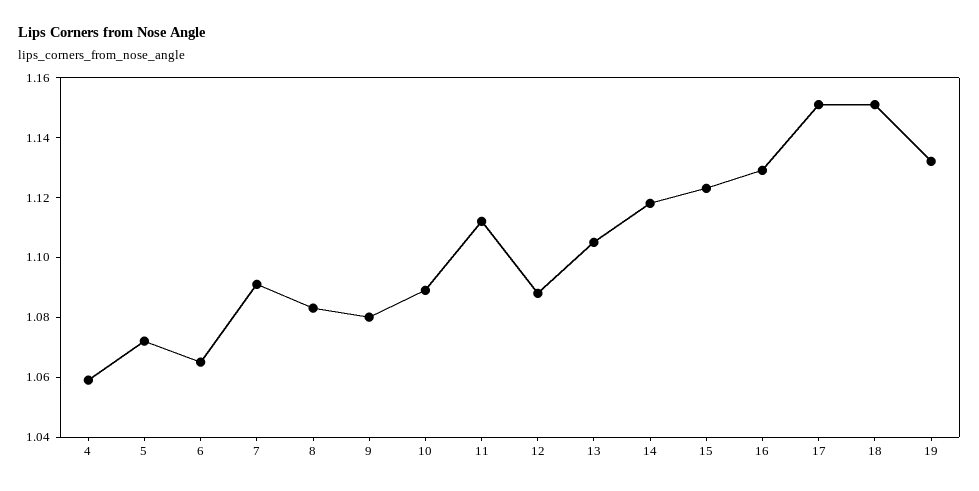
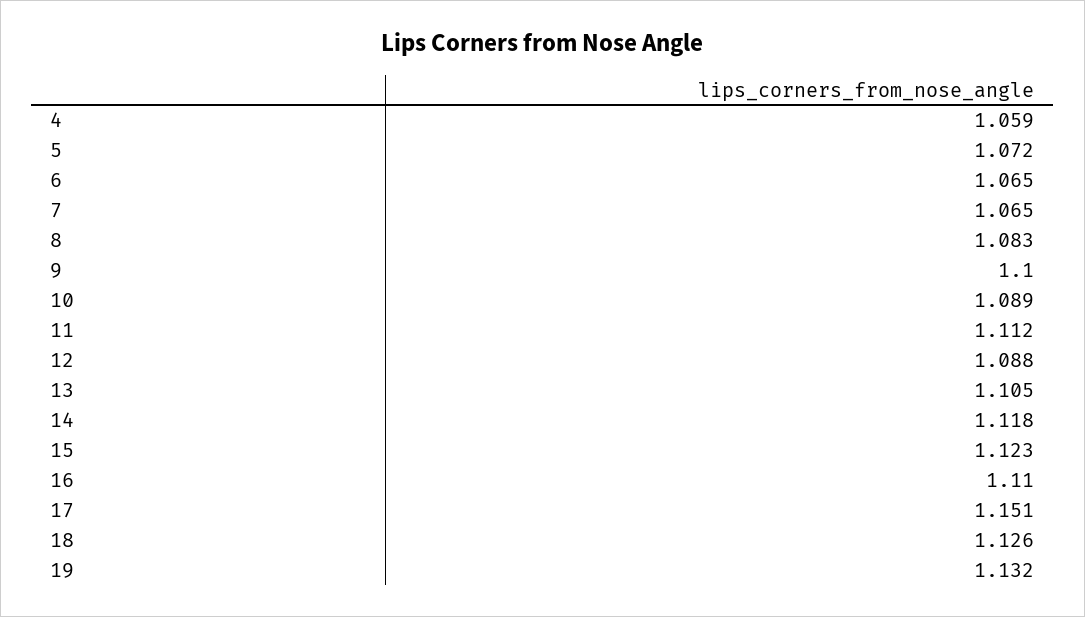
  {
    "4": 1.059,
    "5": 1.072,
    "6": 1.065,
-   "7": 1.09,
+   "7": 1.065,
    "8": 1.083,
-   "9": 1.08,
+   "9": 1.1,
    "10": 1.089,
    "11": 1.112,
    "12": 1.088,
    "13": 1.105,
    "14": 1.118,
    "15": 1.123,
-   "16": 1.13,
+   "16": 1.11,
    "17": 1.151,
-   "18": 1.15,
+   "18": 1.126,
    "19": 1.132
  }

